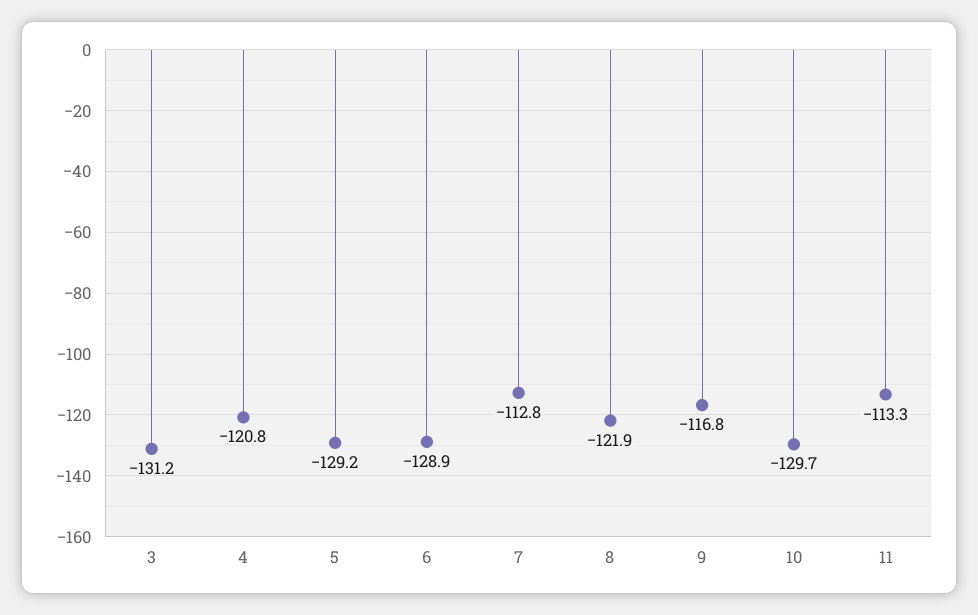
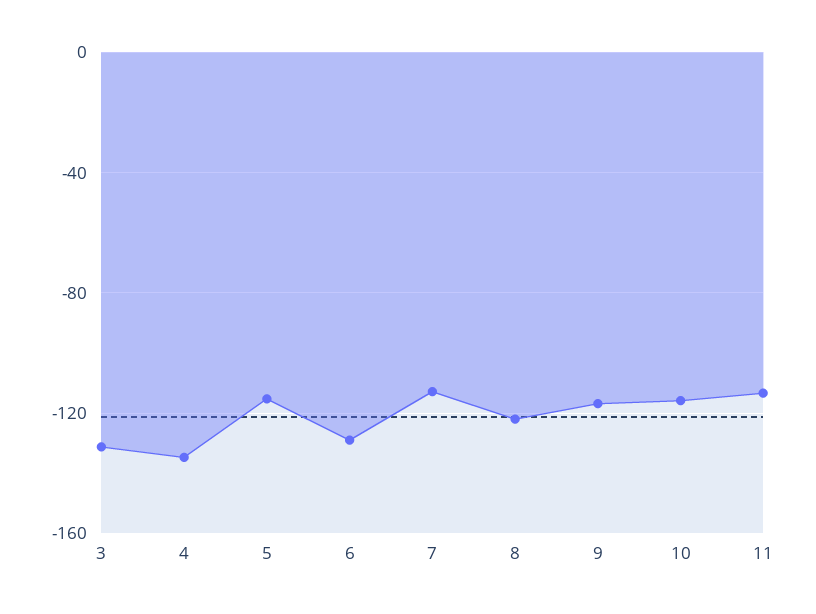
  {
    "3": -131.2,
-   "4": -120.8,
+   "4": -135,
-   "5": -129.2,
+   "5": -115,
    "6": -128.9,
    "7": -112.8,
    "8": -121.9,
    "9": -116.8,
-   "10": -129.7,
+   "10": -115,
    "11": -113.3
  }

